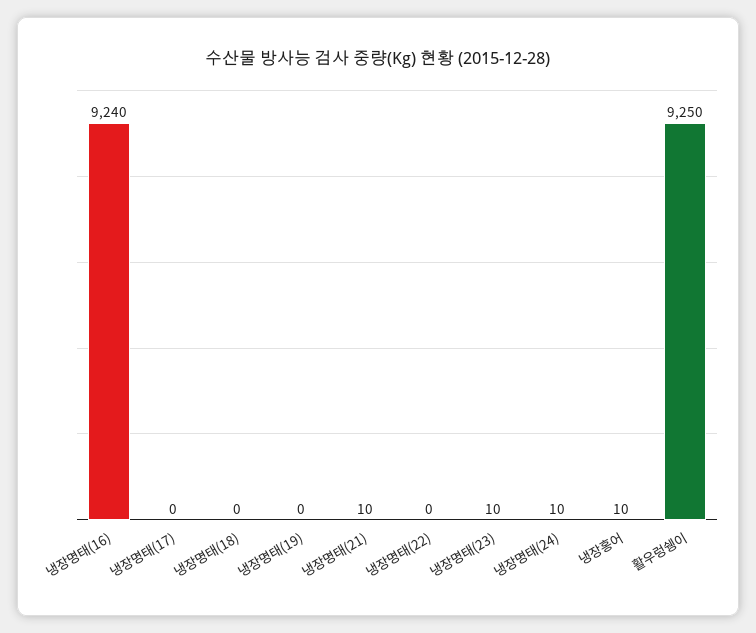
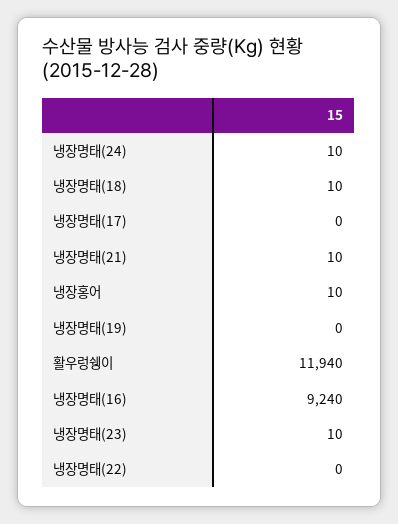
  {
    "냉장명태(16)": 9240,
    "냉장명태(17)": 0,
-   "냉장명태(18)": 0,
+   "냉장명태(18)": 10,
    "냉장명태(19)": 0,
    "냉장명태(21)": 10,
    "냉장명태(22)": 0,
    "냉장명태(23)": 10,
    "냉장명태(24)": 10,
    "냉장홍어": 10,
-   "활우렁쉥이": 9250
+   "활우렁쉥이": 11940
  }

